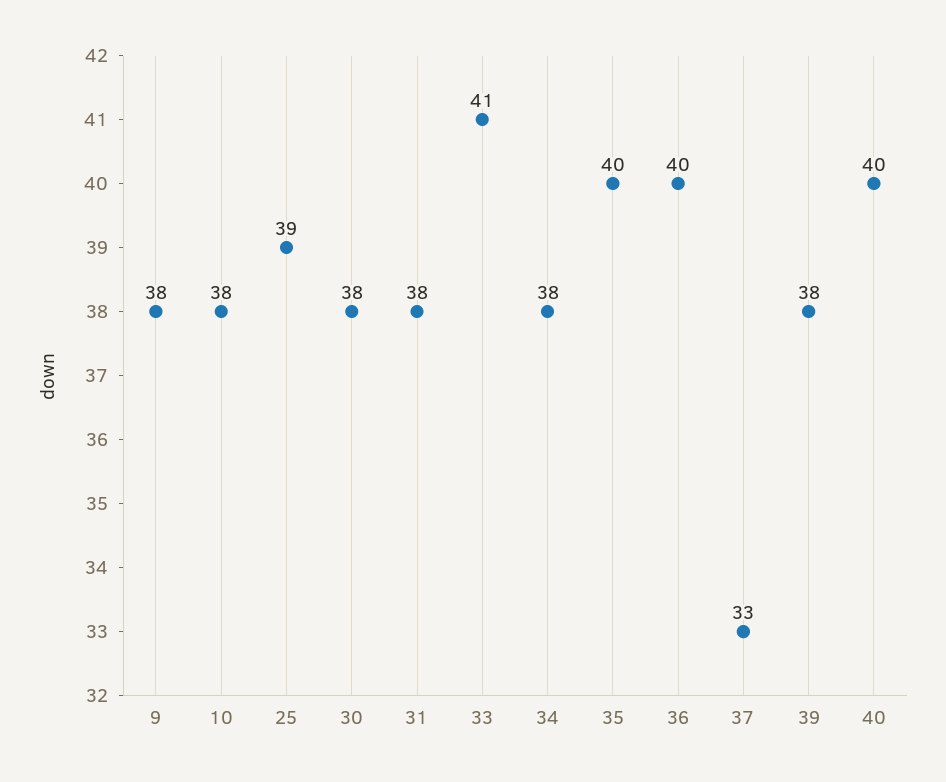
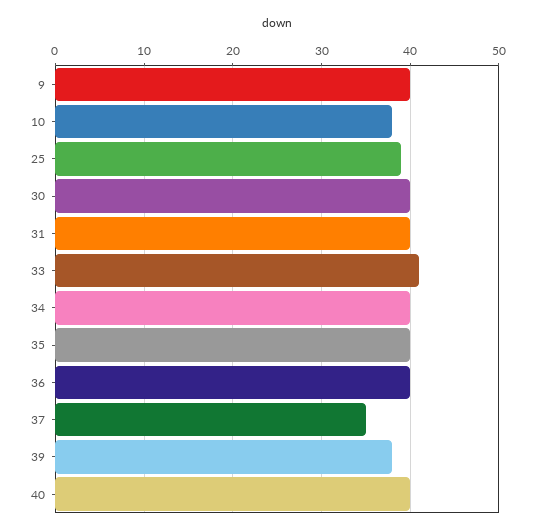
  {
-   "9": 38,
+   "9": 40,
    "10": 38,
    "25": 39,
-   "30": 38,
+   "30": 40,
-   "31": 38,
+   "31": 40,
    "33": 41,
-   "34": 38,
+   "34": 40,
    "35": 40,
    "36": 40,
-   "37": 33,
+   "37": 35,
    "39": 38,
    "40": 40
  }

